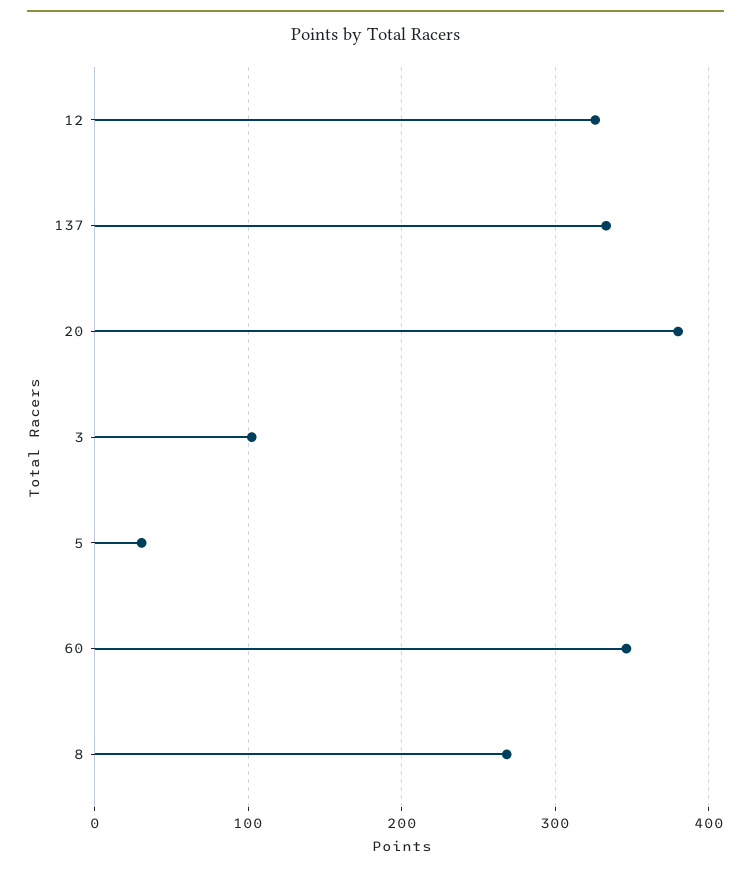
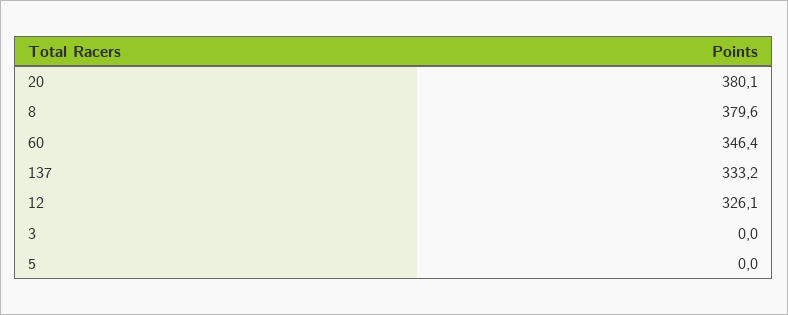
  {
    "12": 326.1,
    "137": 333.2,
    "20": 380.1,
-   "3": 100,
+   "3": 0,
-   "5": 30,
+   "5": 0,
    "60": 346.4,
-   "8": 270
+   "8": 379.6
  }

